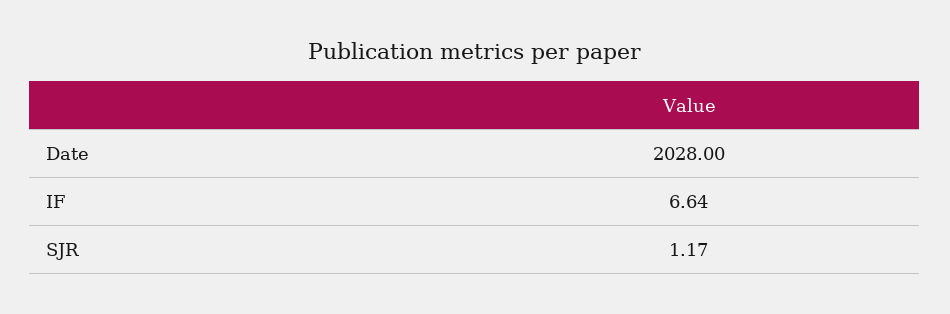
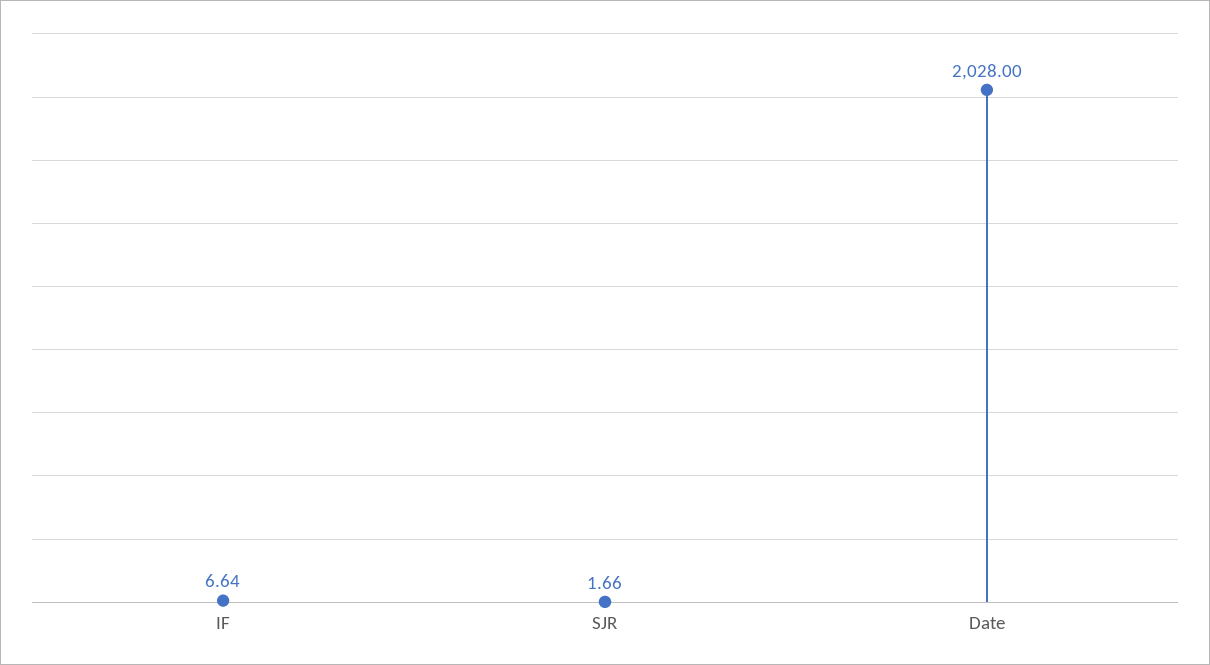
  {
    "Date": 2028,
    "IF": 6.64,
-   "SJR": 1.17
+   "SJR": 1.66
  }

